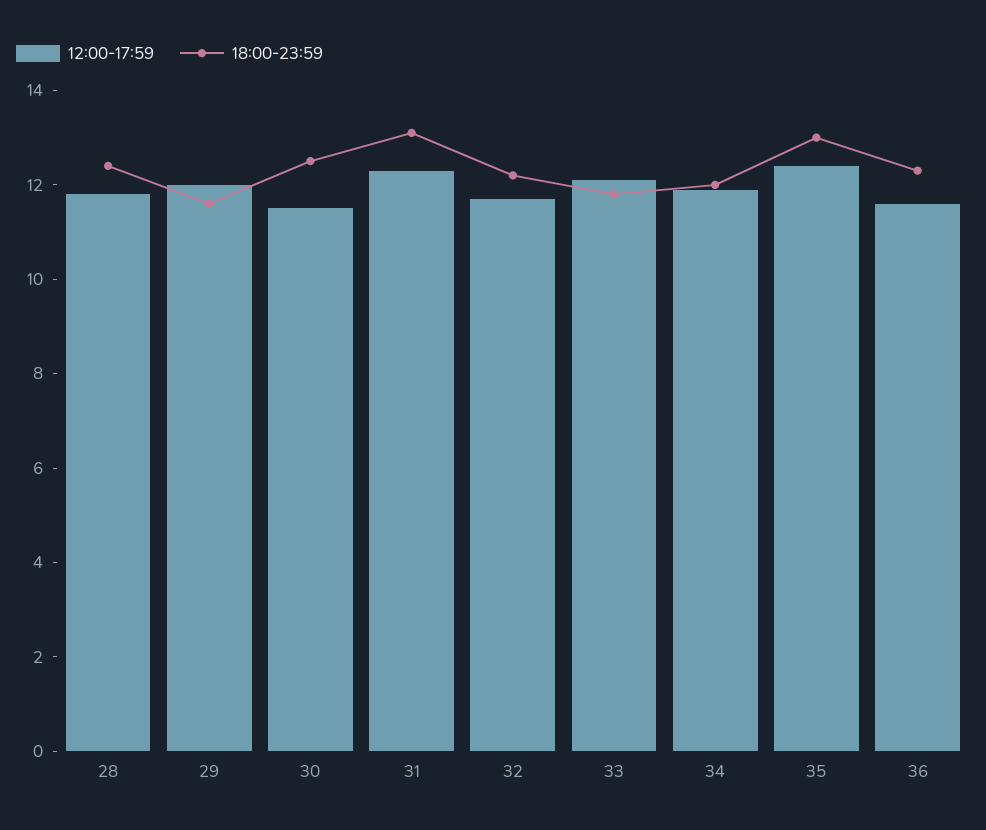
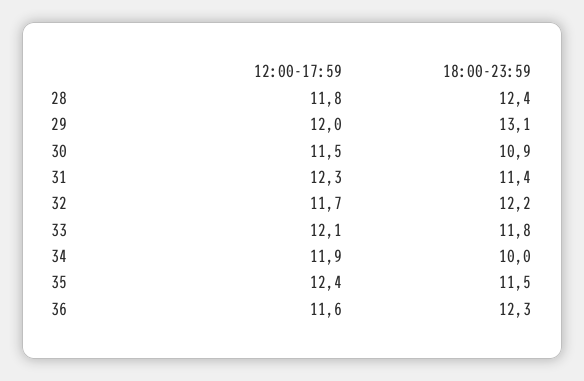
  {
    "12:00-17:59": {
      "28": 11.8,
      "29": 12,
      "30": 11.5,
      "31": 12.3,
      "32": 11.7,
      "33": 12.1,
      "34": 11.9,
      "35": 12.4,
      "36": 11.6
    },
    "18:00-23:59": {
      "28": 12.4,
-     "29": 11.5,
+     "29": 13.1,
-     "30": 12.5,
+     "30": 10.9,
-     "31": 13,
+     "31": 11.4,
      "32": 12.2,
      "33": 11.8,
-     "34": 12,
+     "34": 10,
-     "35": 13,
+     "35": 11.5,
      "36": 12.3
    }
  }

